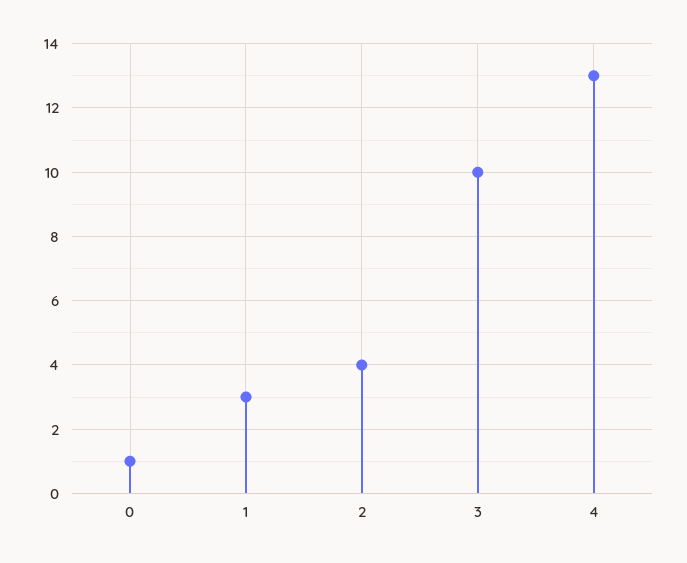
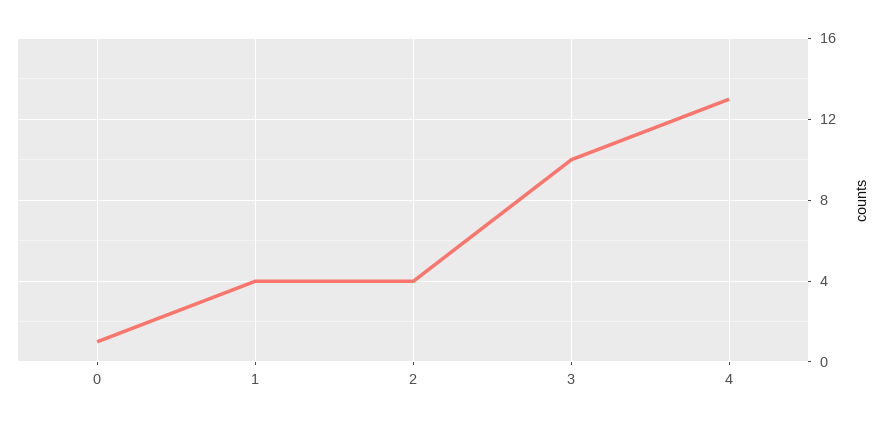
  {
    "0": 1,
-   "1": 3,
+   "1": 4,
    "2": 4,
    "3": 10,
    "4": 13
  }

